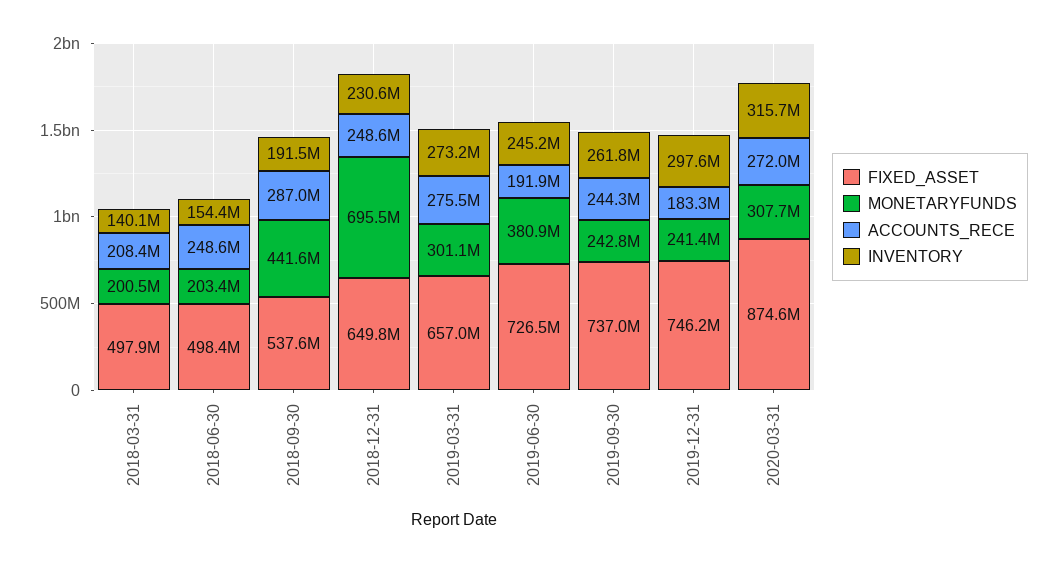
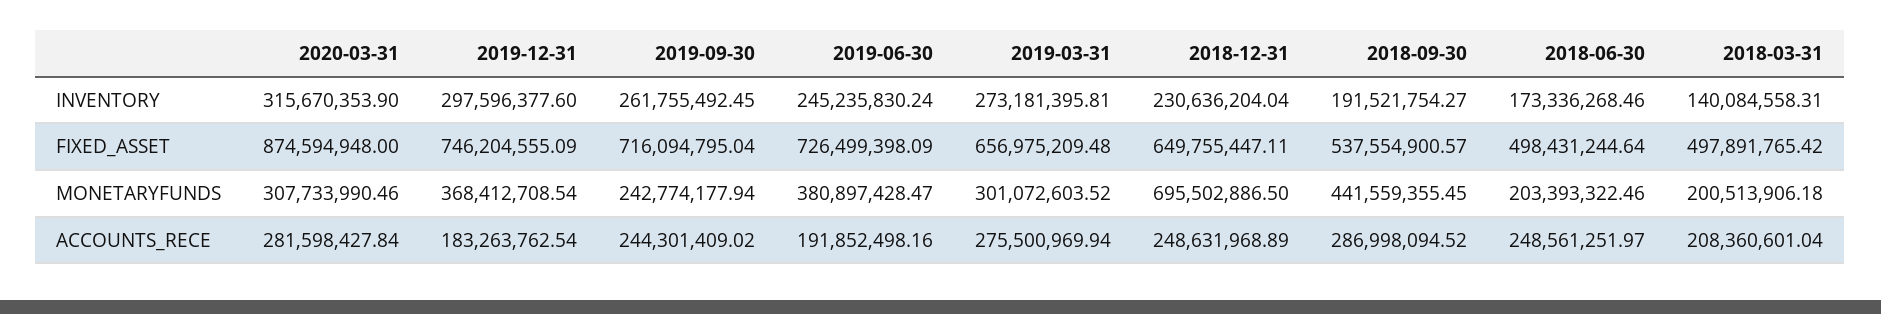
  {
    "FIXED_ASSET": {
      "2018-03-31": 497891765.42,
      "2018-06-30": 498431244.64,
      "2018-09-30": 537554900.57,
      "2018-12-31": 649755447.11,
      "2019-03-31": 656975209.48,
      "2019-06-30": 726499398.09,
-     "2019-09-30": 737000000,
+     "2019-09-30": 716094795.04,
      "2019-12-31": 746204555.09,
      "2020-03-31": 874594948
    },
    "MONETARYFUNDS": {
      "2018-03-31": 200513906.18,
      "2018-06-30": 203393322.46,
      "2018-09-30": 441559355.45,
      "2018-12-31": 695502886.5,
      "2019-03-31": 301072603.52,
      "2019-06-30": 380897428.47,
      "2019-09-30": 242774177.94,
-     "2019-12-31": 241400000,
+     "2019-12-31": 368412708.54,
      "2020-03-31": 307733990.46
    },
    "ACCOUNTS_RECE": {
      "2018-03-31": 208360601.04,
      "2018-06-30": 248561251.97,
      "2018-09-30": 286998094.52,
      "2018-12-31": 248631968.89,
      "2019-03-31": 275500969.94,
      "2019-06-30": 191852498.16,
      "2019-09-30": 244301409.02,
      "2019-12-31": 183263762.54,
-     "2020-03-31": 272000000
+     "2020-03-31": 281598427.84
    },
    "INVENTORY": {
      "2018-03-31": 140084558.31,
-     "2018-06-30": 154400000,
+     "2018-06-30": 173336268.46,
      "2018-09-30": 191521754.27,
      "2018-12-31": 230636204.04,
      "2019-03-31": 273181395.81,
      "2019-06-30": 245235830.24,
      "2019-09-30": 261755492.45,
      "2019-12-31": 297596377.6,
      "2020-03-31": 315670353.9
    }
  }

